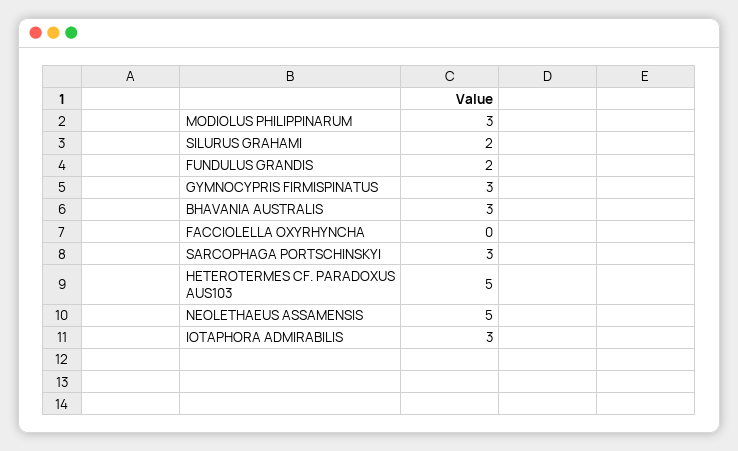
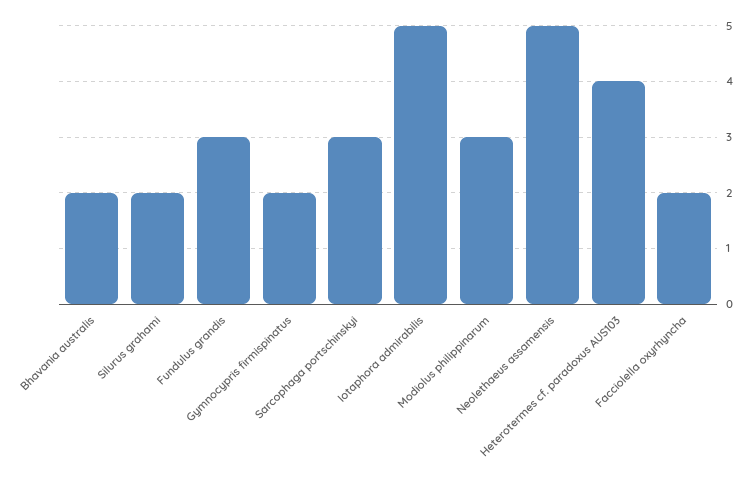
  {
    "MODIOLUS PHILIPPINARUM": 3,
    "SILURUS GRAHAMI": 2,
-   "FUNDULUS GRANDIS": 2,
+   "FUNDULUS GRANDIS": 3,
-   "GYMNOCYPRIS FIRMISPINATUS": 3,
+   "GYMNOCYPRIS FIRMISPINATUS": 2,
-   "BHAVANIA AUSTRALIS": 3,
+   "BHAVANIA AUSTRALIS": 2,
-   "FACCIOLELLA OXYRHYNCHA": 0,
+   "FACCIOLELLA OXYRHYNCHA": 2,
    "SARCOPHAGA PORTSCHINSKYI": 3,
-   "HETEROTERMES CF. PARADOXUS AUS103": 5,
+   "HETEROTERMES CF. PARADOXUS AUS103": 4,
    "NEOLETHAEUS ASSAMENSIS": 5,
-   "IOTAPHORA ADMIRABILIS": 3
+   "IOTAPHORA ADMIRABILIS": 5
  }

